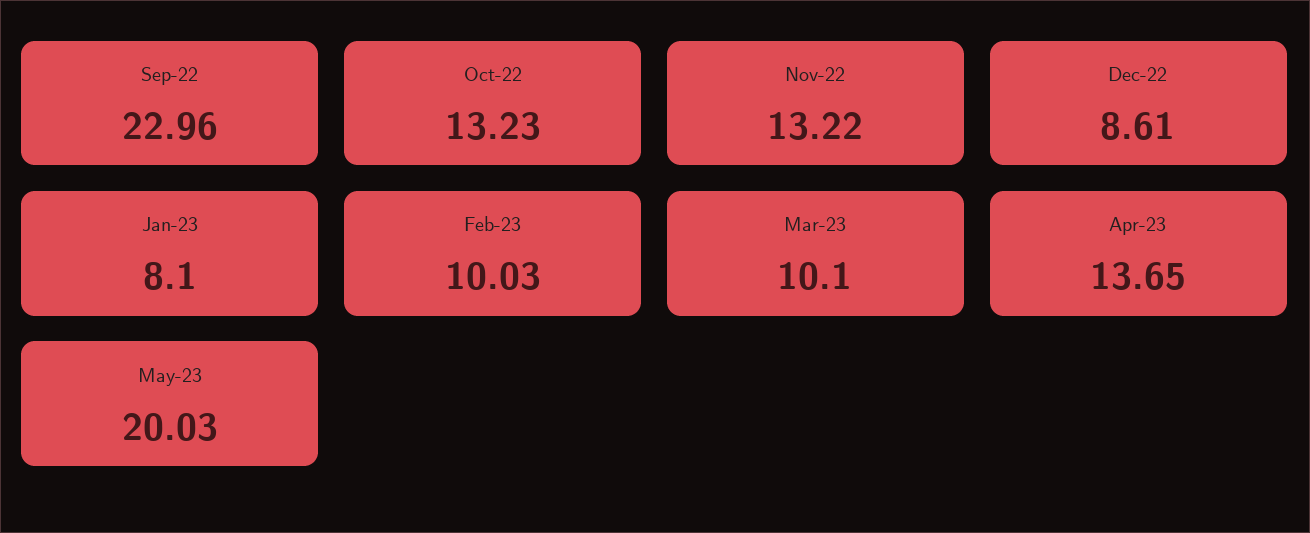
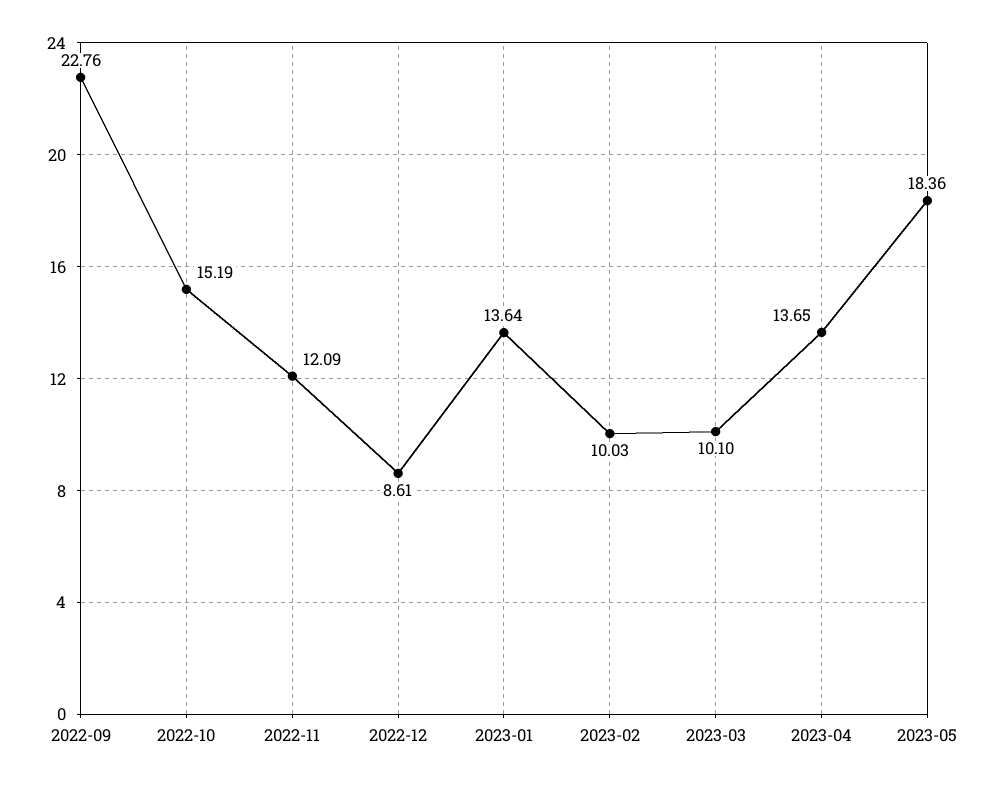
  {
-   "Sep-22": 22.96,
+   "Sep-22": 22.76,
-   "Oct-22": 13.23,
+   "Oct-22": 15.19,
-   "Nov-22": 13.22,
+   "Nov-22": 12.09,
    "Dec-22": 8.61,
-   "Jan-23": 8.1,
+   "Jan-23": 13.64,
    "Feb-23": 10.03,
    "Mar-23": 10.1,
    "Apr-23": 13.65,
-   "May-23": 20.03
+   "May-23": 18.36
  }

